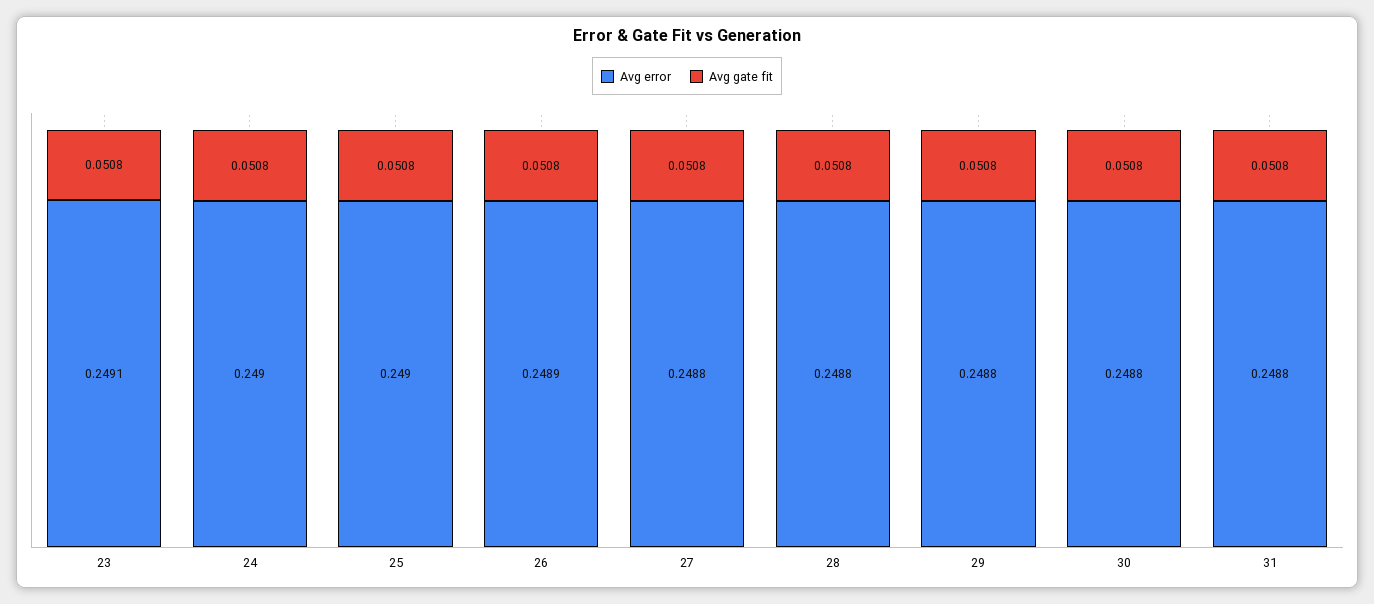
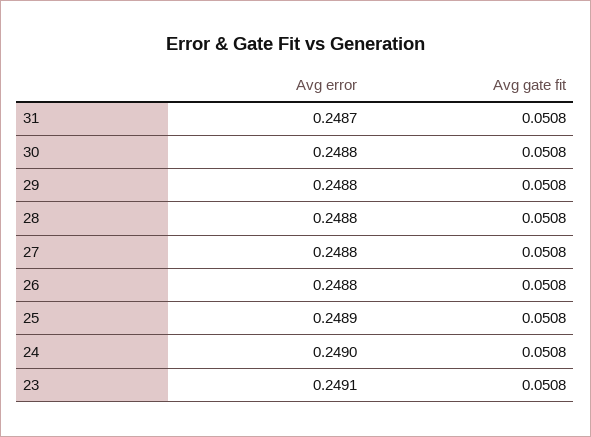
  {
    "Avg error": {
      "23": 0.2491,
      "24": 0.249,
-     "25": 0.249,
+     "25": 0.2489,
-     "26": 0.2489,
+     "26": 0.2488,
      "27": 0.2488,
      "28": 0.2488,
      "29": 0.2488,
      "30": 0.2488,
-     "31": 0.2488
+     "31": 0.2487
    },
    "Avg gate fit": {
      "23": 0.0508,
      "24": 0.0508,
      "25": 0.0508,
      "26": 0.0508,
      "27": 0.0508,
      "28": 0.0508,
      "29": 0.0508,
      "30": 0.0508,
      "31": 0.0508
    }
  }

